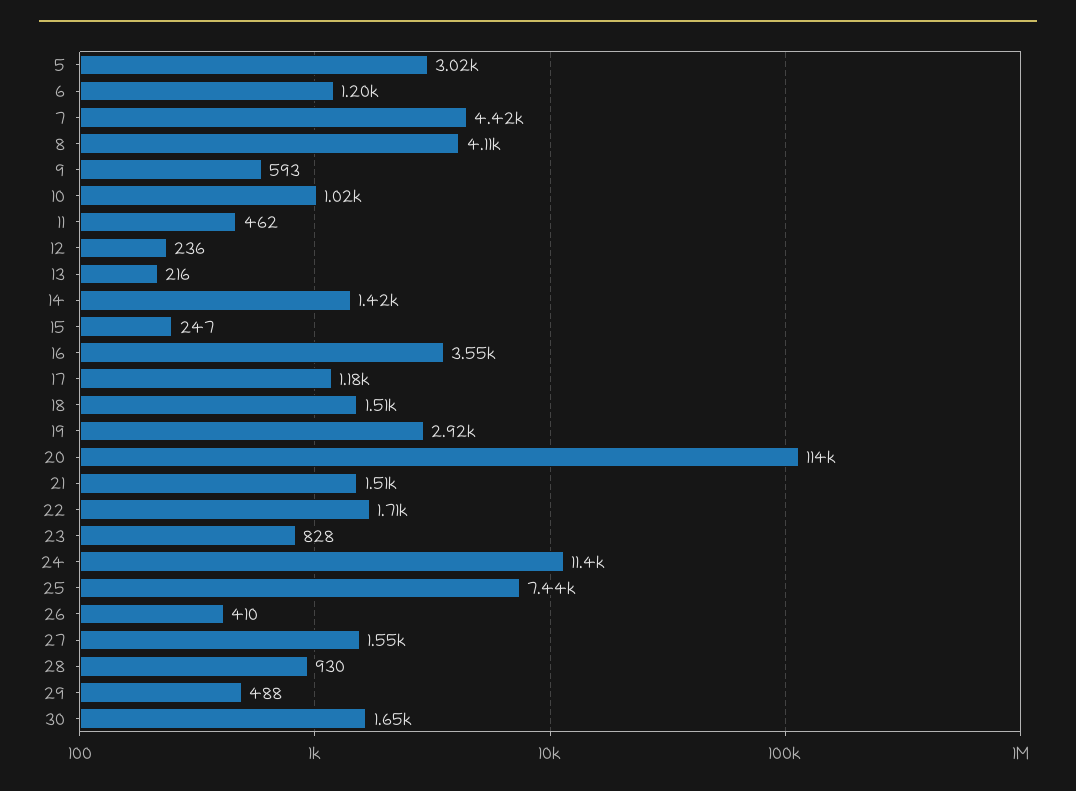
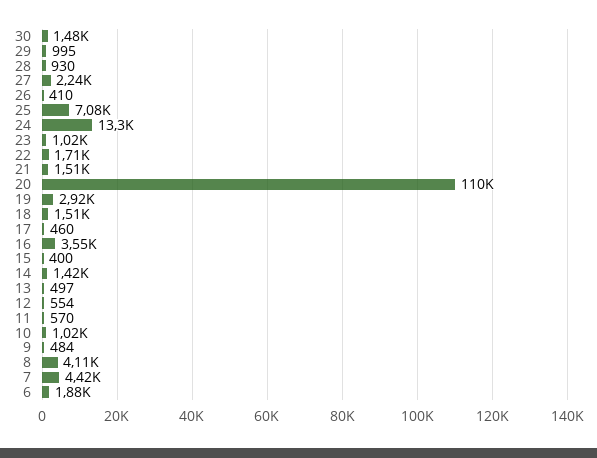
  {
-   "5": 3020,
-   "6": 1200,
+   "6": 1880,
    "7": 4420,
    "8": 4110,
-   "9": 593,
+   "9": 484,
    "10": 1020,
-   "11": 462,
+   "11": 570,
-   "12": 236,
+   "12": 554,
-   "13": 216,
+   "13": 497,
    "14": 1420,
-   "15": 247,
+   "15": 400,
    "16": 3550,
-   "17": 1180,
+   "17": 460,
    "18": 1510,
    "19": 2920,
-   "20": 114000,
+   "20": 110000,
    "21": 1510,
    "22": 1710,
-   "23": 828,
+   "23": 1020,
-   "24": 11400,
+   "24": 13300,
-   "25": 7440,
+   "25": 7080,
    "26": 410,
-   "27": 1550,
+   "27": 2240,
    "28": 930,
-   "29": 488,
+   "29": 995,
-   "30": 1650
+   "30": 1480
  }

